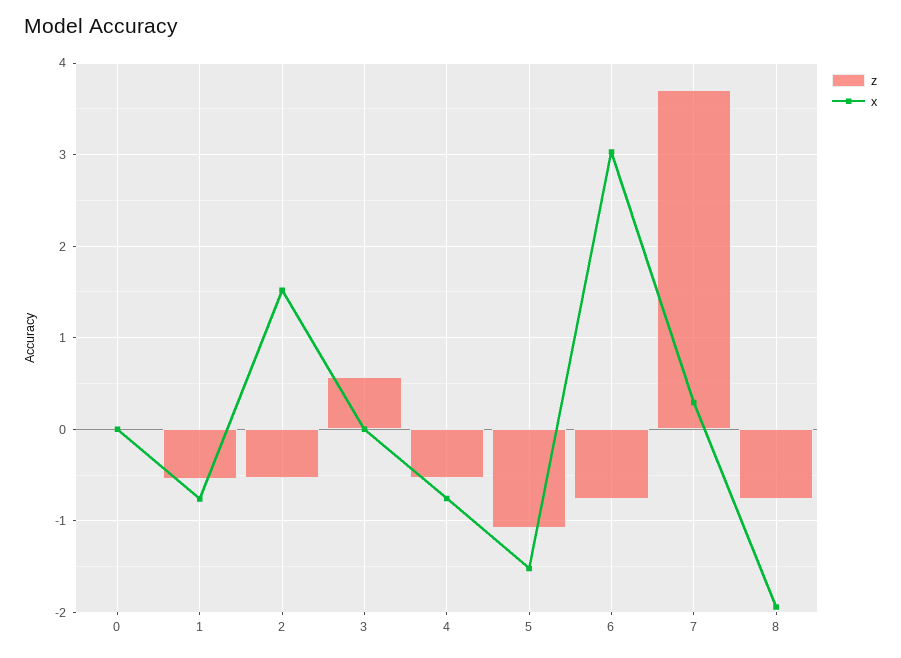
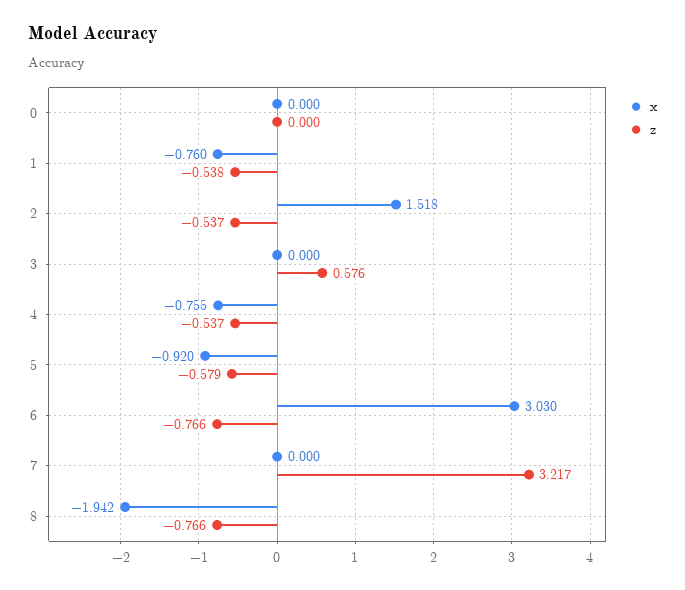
  {
    "z": {
      "0": 0,
      "1": -0.538,
      "2": -0.537,
      "3": 0.576,
      "4": -0.537,
-     "5": -1.1,
+     "5": -0.579,
      "6": -0.766,
-     "7": 3.7,
+     "7": 3.217,
      "8": -0.766
    },
    "x": {
      "0": 0,
      "1": -0.76,
      "2": 1.518,
      "3": 0,
      "4": -0.755,
-     "5": -1.5,
+     "5": -0.92,
      "6": 3.03,
-     "7": 0.3,
+     "7": 0,
      "8": -1.942
    }
  }

